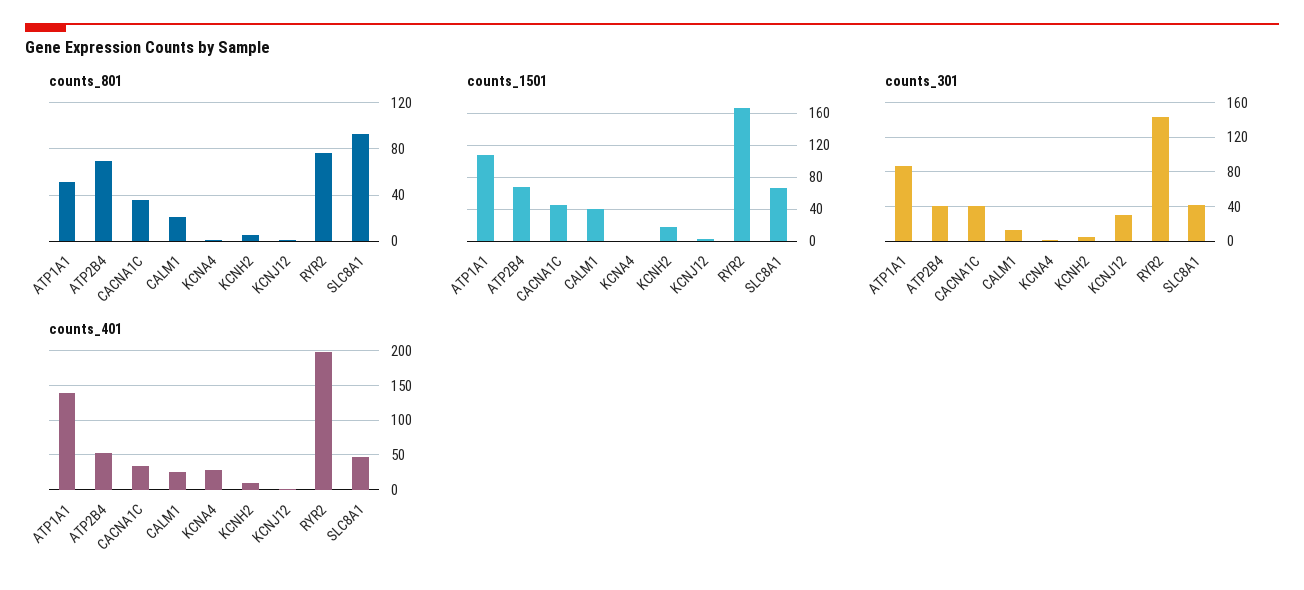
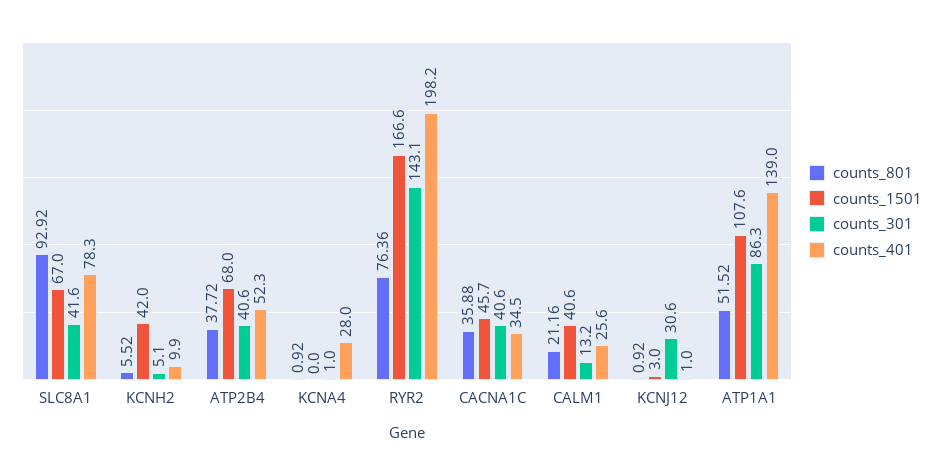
  {
    "counts_801": {
      "ATP1A1": 51.52,
-     "ATP2B4": 70,
+     "ATP2B4": 37.72,
      "CACNA1C": 35.88,
      "CALM1": 21.16,
      "KCNA4": 0.92,
      "KCNH2": 5.52,
      "KCNJ12": 0.92,
      "RYR2": 76.36,
      "SLC8A1": 92.92
    },
    "counts_1501": {
      "ATP1A1": 107.6,
      "ATP2B4": 68,
      "CACNA1C": 45.7,
      "CALM1": 40.6,
      "KCNA4": 0,
-     "KCNH2": 20,
+     "KCNH2": 42,
      "KCNJ12": 3,
      "RYR2": 166.6,
      "SLC8A1": 67
    },
    "counts_301": {
      "ATP1A1": 86.3,
      "ATP2B4": 40.6,
      "CACNA1C": 40.6,
      "CALM1": 13.2,
      "KCNA4": 1,
      "KCNH2": 5.1,
      "KCNJ12": 30.6,
      "RYR2": 143.1,
      "SLC8A1": 41.6
    },
    "counts_401": {
      "ATP1A1": 139,
      "ATP2B4": 52.3,
      "CACNA1C": 34.5,
      "CALM1": 25.6,
      "KCNA4": 28,
      "KCNH2": 9.9,
      "KCNJ12": 1,
      "RYR2": 198.2,
-     "SLC8A1": 50
+     "SLC8A1": 78.3
    }
  }

